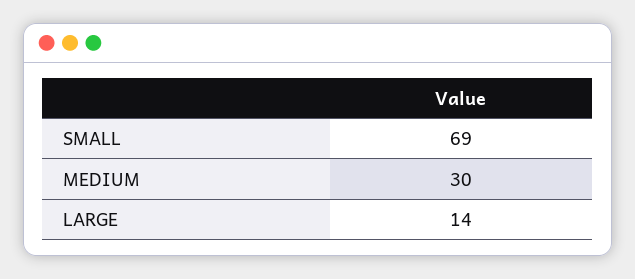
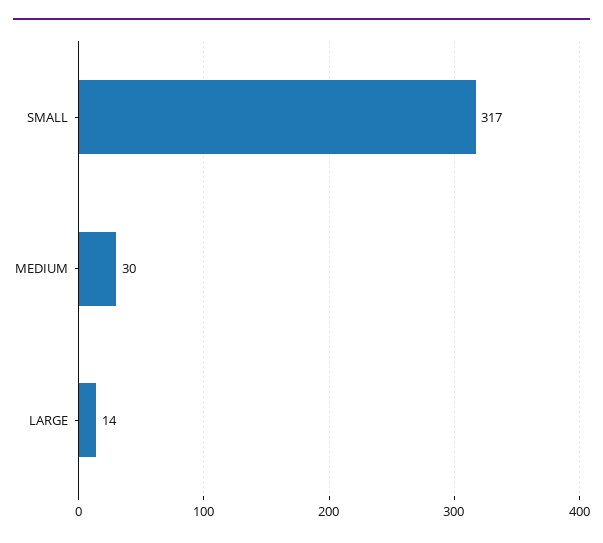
  {
-   "SMALL": 69,
+   "SMALL": 317,
    "MEDIUM": 30,
    "LARGE": 14
  }

